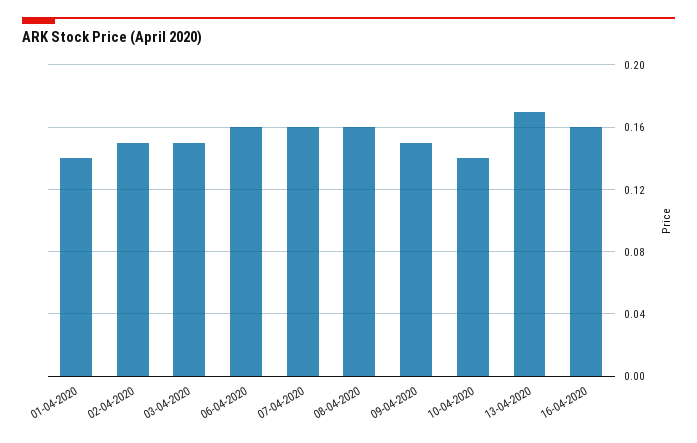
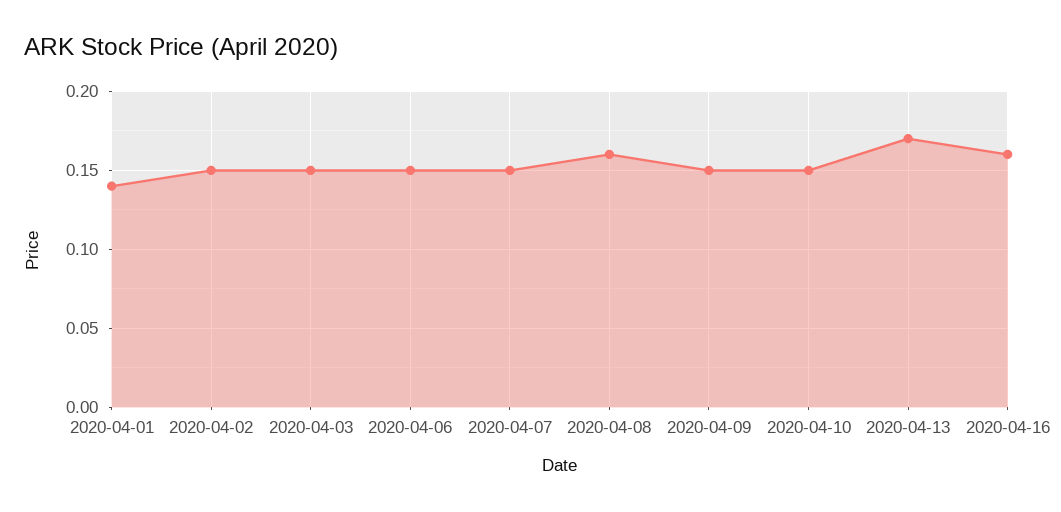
  {
    "01-04-2020": 0.14,
    "02-04-2020": 0.15,
    "03-04-2020": 0.15,
-   "06-04-2020": 0.16,
+   "06-04-2020": 0.15,
-   "07-04-2020": 0.16,
+   "07-04-2020": 0.15,
    "08-04-2020": 0.16,
    "09-04-2020": 0.15,
-   "10-04-2020": 0.14,
+   "10-04-2020": 0.15,
    "13-04-2020": 0.17,
    "16-04-2020": 0.16
  }

